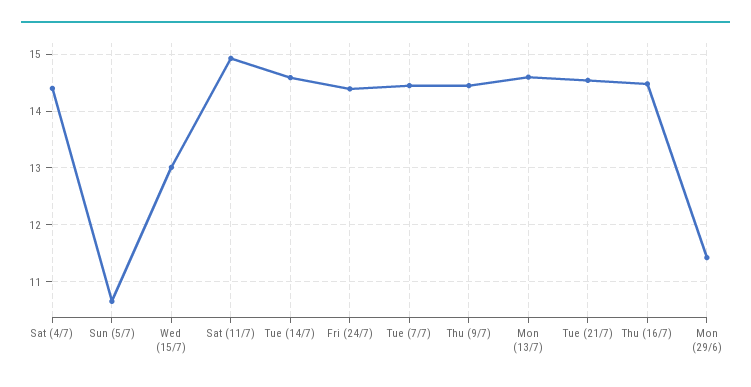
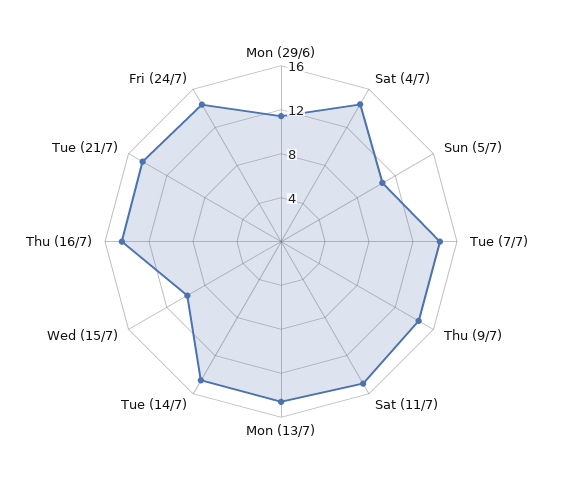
  {
    "Sat (4/7)": 14.4,
    "Sun (5/7)": 10.6,
-   "Wed (15/7)": 13,
+   "Wed (15/7)": 10,
    "Sat (11/7)": 15,
    "Tue (14/7)": 14.6,
    "Fri (24/7)": 14.4,
    "Tue (7/7)": 14.4,
    "Thu (9/7)": 14.4,
    "Mon (13/7)": 14.6,
    "Tue (21/7)": 14.6,
    "Thu (16/7)": 14.4,
    "Mon (29/6)": 11.4
  }

